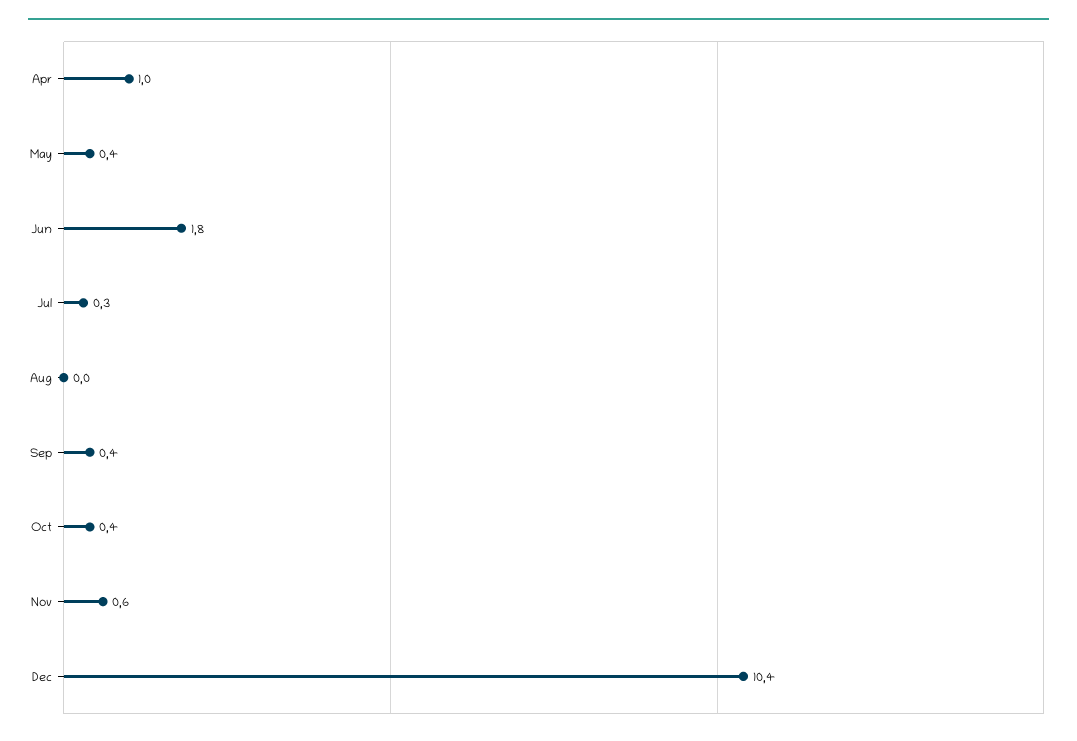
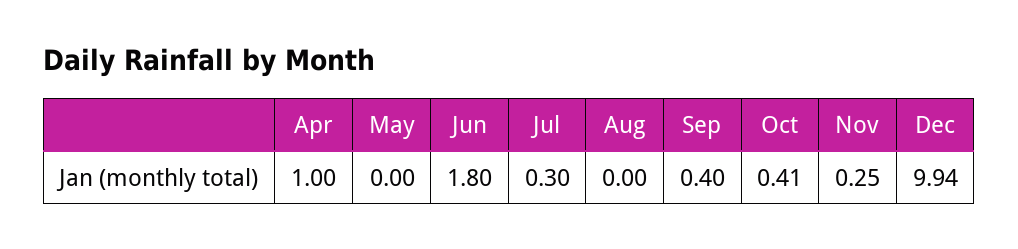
  {
    "Apr": 1,
-   "May": 0.4,
+   "May": 0,
    "Jun": 1.8,
    "Jul": 0.3,
    "Aug": 0,
    "Sep": 0.4,
    "Oct": 0.41,
-   "Nov": 0.6,
+   "Nov": 0.25,
-   "Dec": 10.4
+   "Dec": 9.94
  }

